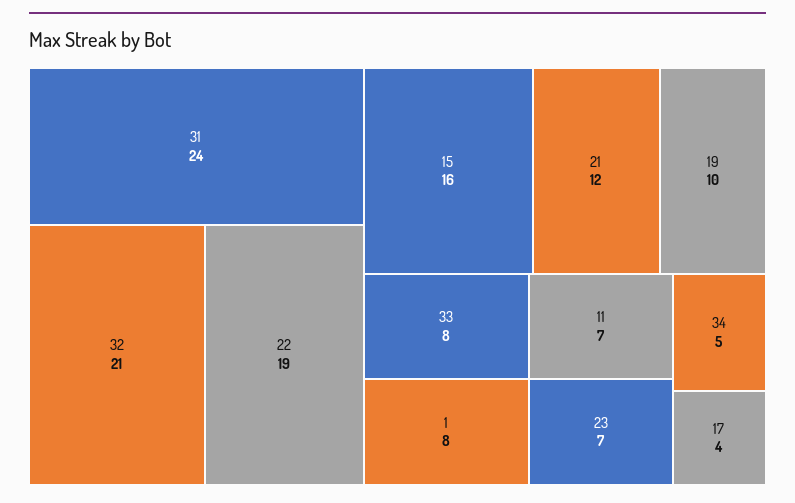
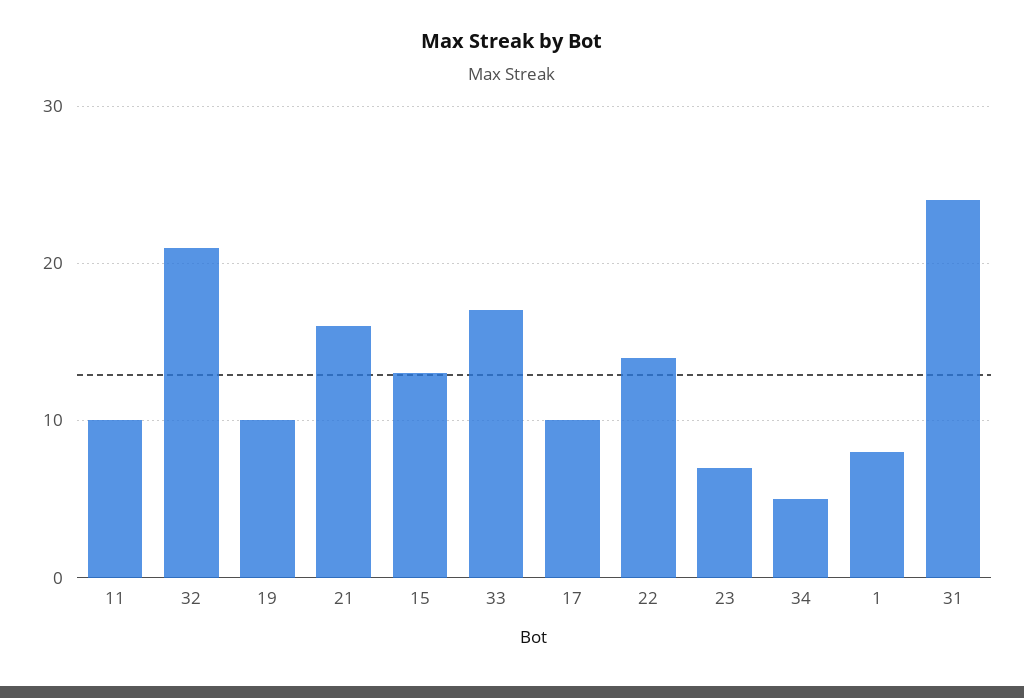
  {
    "31": 24,
    "32": 21,
-   "22": 19,
+   "22": 14,
-   "15": 16,
+   "15": 13,
-   "21": 12,
+   "21": 16,
    "19": 10,
-   "33": 8,
+   "33": 17,
    "1": 8,
-   "11": 7,
+   "11": 10,
    "23": 7,
    "34": 5,
-   "17": 4
+   "17": 10
  }

